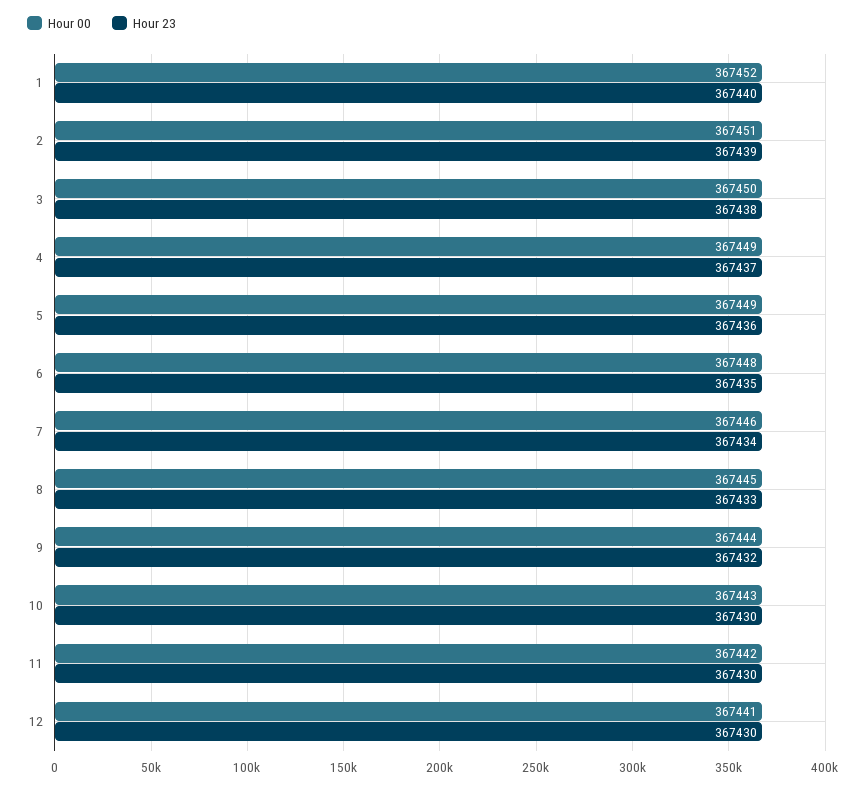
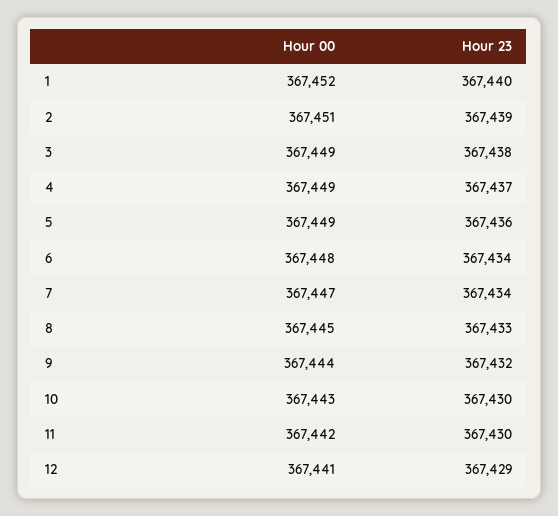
  {
    "Hour 00": {
      "1": 367452,
      "2": 367451,
-     "3": 367450,
+     "3": 367449,
      "4": 367449,
      "5": 367449,
      "6": 367448,
-     "7": 367446,
+     "7": 367447,
      "8": 367445,
      "9": 367444,
      "10": 367443,
      "11": 367442,
      "12": 367441
    },
    "Hour 23": {
      "1": 367440,
      "2": 367439,
      "3": 367438,
      "4": 367437,
      "5": 367436,
-     "6": 367435,
+     "6": 367434,
      "7": 367434,
      "8": 367433,
      "9": 367432,
      "10": 367430,
      "11": 367430,
-     "12": 367430
+     "12": 367429
    }
  }

